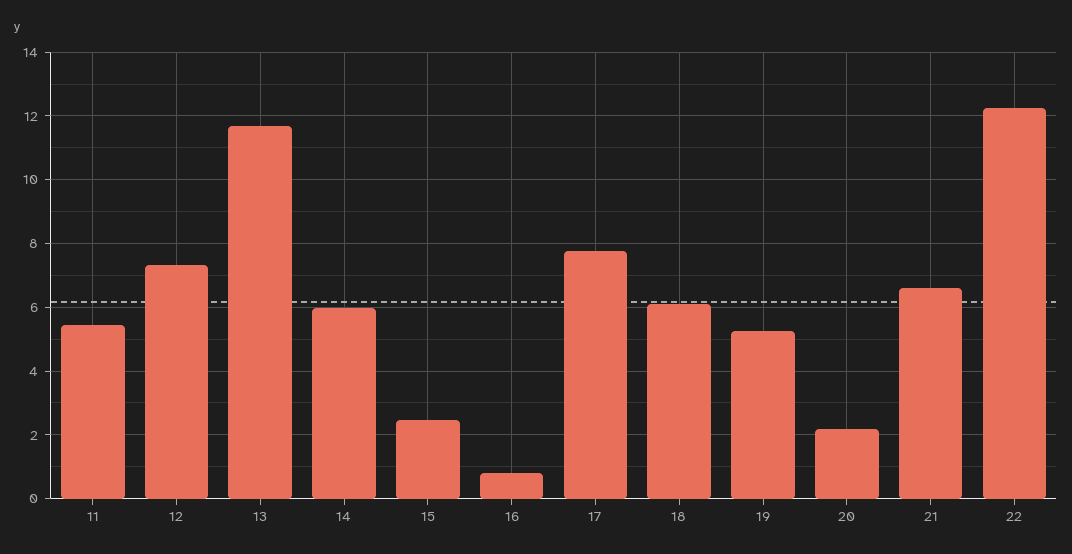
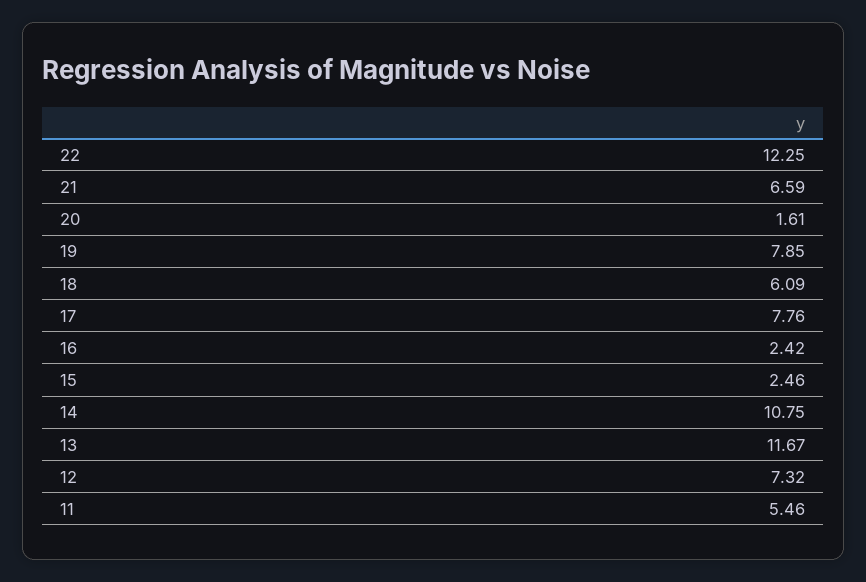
  {
    "11": 5.46,
    "12": 7.32,
    "13": 11.67,
-   "14": 6,
+   "14": 10.75,
    "15": 2.46,
-   "16": 0.8,
+   "16": 2.42,
    "17": 7.76,
    "18": 6.09,
-   "19": 5.2,
+   "19": 7.85,
-   "20": 2.2,
+   "20": 1.61,
    "21": 6.59,
    "22": 12.25
  }

